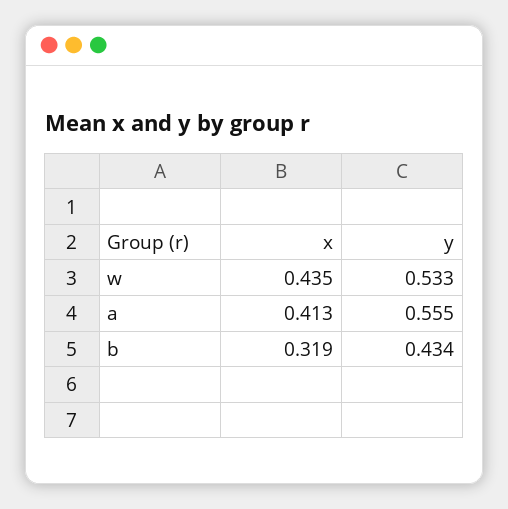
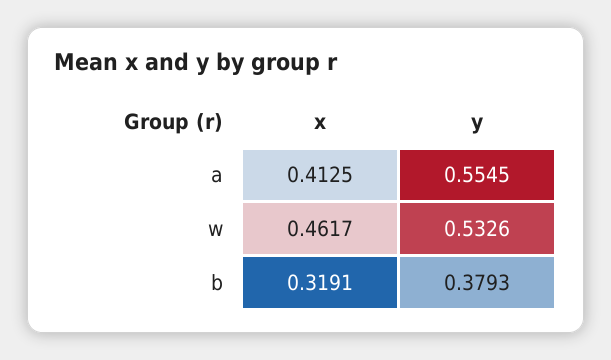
  {
    "x": {
-     "w": 0.435,
+     "w": 0.4617,
      "a": 0.4125,
      "b": 0.3191
    },
    "y": {
      "w": 0.5326,
      "a": 0.5545,
-     "b": 0.434
+     "b": 0.3793
    }
  }

